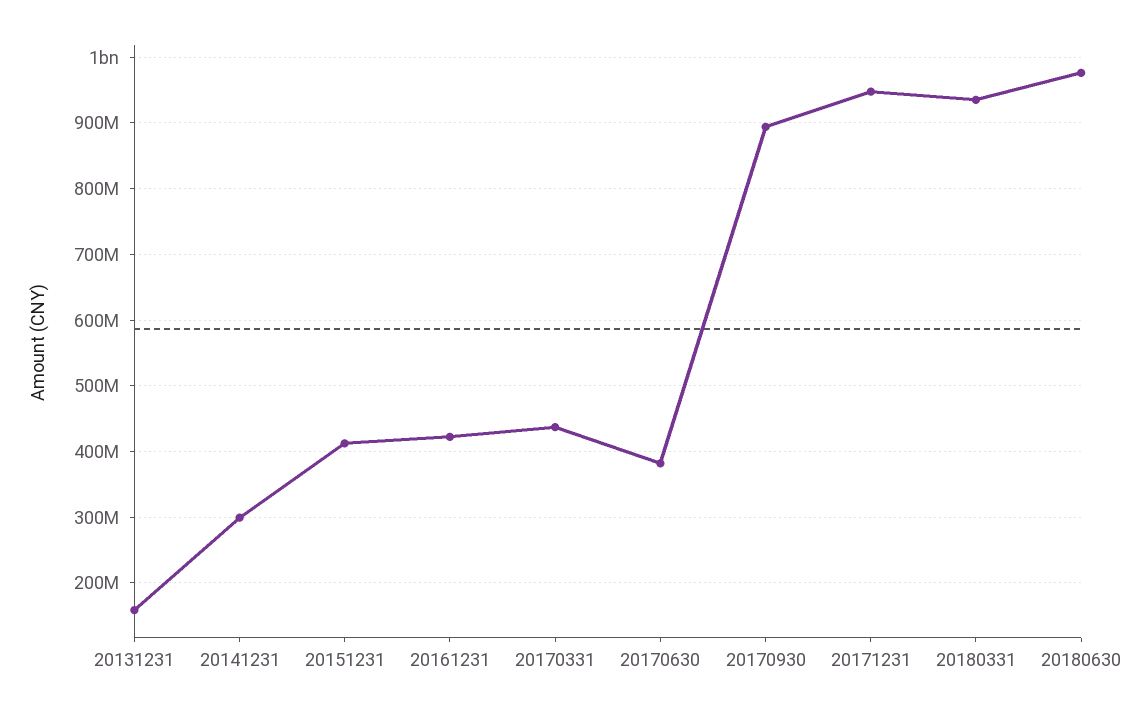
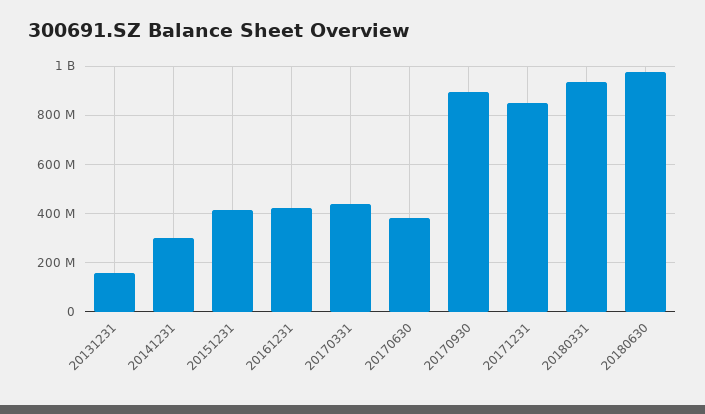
  {
    "20131231": 160000000,
    "20141231": 300000000,
    "20151231": 410000000,
    "20161231": 420000000,
    "20170331": 440000000,
    "20170630": 380000000,
    "20170930": 890000000,
-   "20171231": 950000000,
+   "20171231": 850000000,
    "20180331": 940000000,
    "20180630": 980000000
  }

